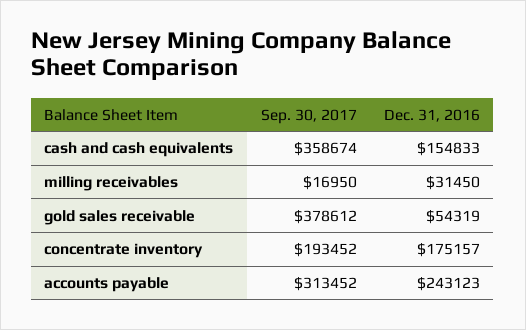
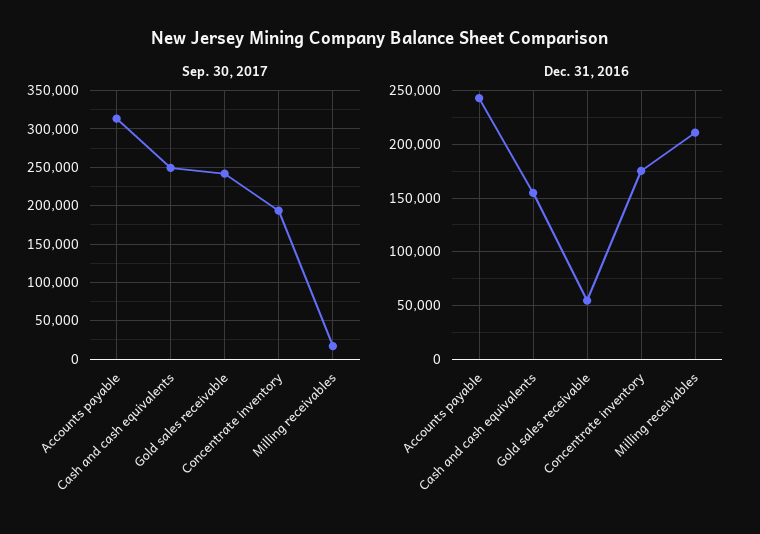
  {
    "Sep. 30, 2017": {
-     "cash and cash equivalents": 358674,
+     "cash and cash equivalents": 250000,
      "milling receivables": 16950,
-     "gold sales receivable": 378612,
+     "gold sales receivable": 240000,
      "concentrate inventory": 193452,
      "accounts payable": 313452
    },
    "Dec. 31, 2016": {
      "cash and cash equivalents": 154833,
-     "milling receivables": 31450,
+     "milling receivables": 210000,
      "gold sales receivable": 54319,
      "concentrate inventory": 175157,
      "accounts payable": 243123
    }
  }

